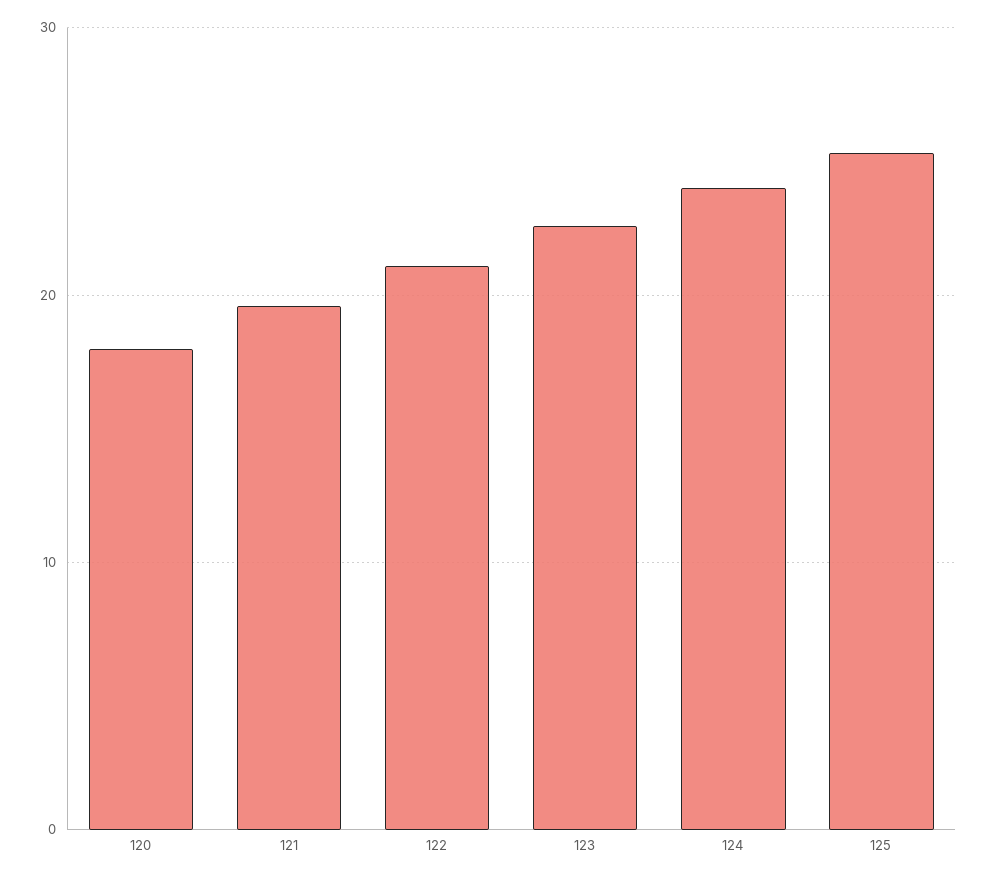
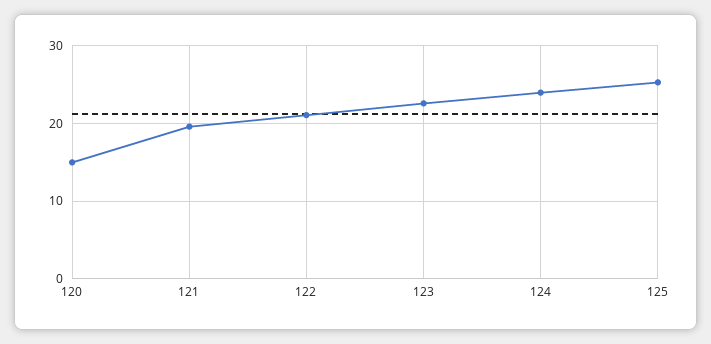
  {
-   "120": 18,
+   "120": 15,
    "121": 20,
    "122": 21,
    "123": 23,
    "124": 24,
    "125": 25
  }

